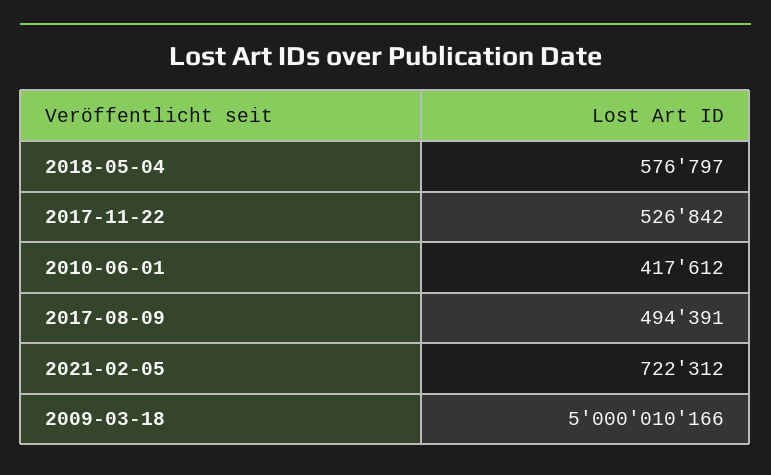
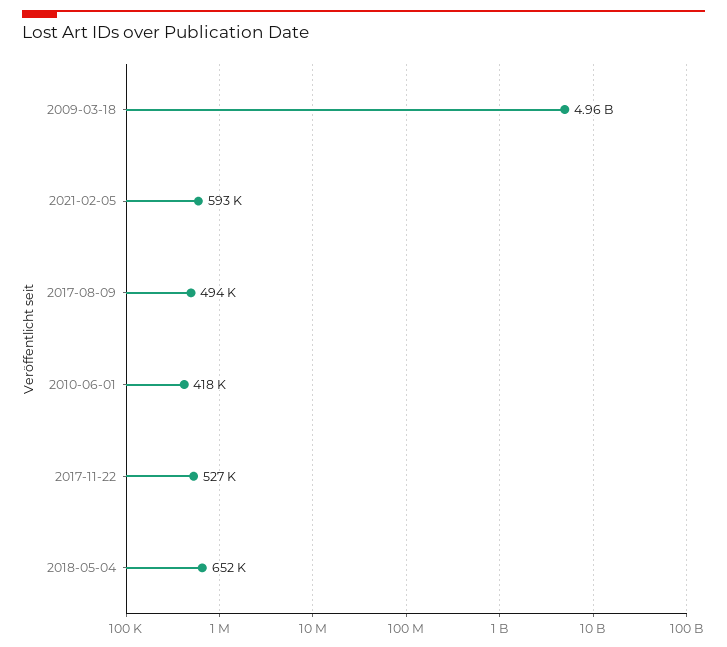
  {
-   "2018-05-04": 576797,
+   "2018-05-04": 652000,
    "2017-11-22": 526842,
    "2010-06-01": 417612,
    "2017-08-09": 494391,
-   "2021-02-05": 722312,
+   "2021-02-05": 593000,
-   "2009-03-18": 5000010166
+   "2009-03-18": 4960000000
  }

